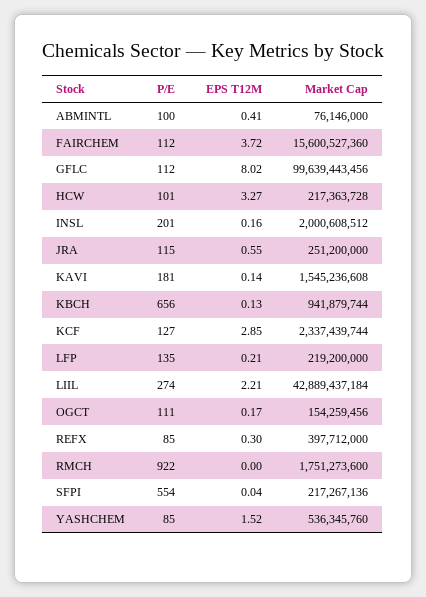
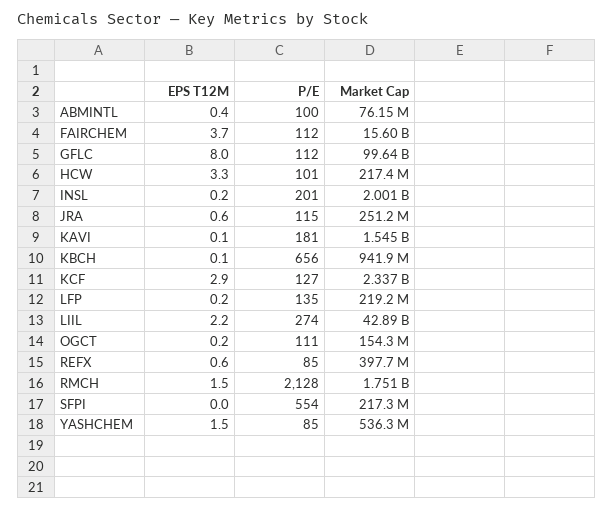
  {
    "P/E": {
      "ABMINTL": 100,
      "FAIRCHEM": 112,
      "GFLC": 112,
      "HCW": 101,
      "INSL": 201,
      "JRA": 115,
      "KAVI": 181,
      "KBCH": 656,
      "KCF": 127,
      "LFP": 135,
      "LIIL": 274,
      "OGCT": 111,
      "REFX": 85,
-     "RMCH": 922,
+     "RMCH": 2128,
      "SFPI": 554,
      "YASHCHEM": 85
    },
    "EPS T12M": {
      "ABMINTL": 0.41,
      "FAIRCHEM": 3.72,
      "GFLC": 8.02,
      "HCW": 3.27,
      "INSL": 0.16,
      "JRA": 0.55,
      "KAVI": 0.14,
      "KBCH": 0.13,
      "KCF": 2.85,
      "LFP": 0.21,
      "LIIL": 2.21,
      "OGCT": 0.17,
-     "REFX": 0.3,
+     "REFX": 0.6,
-     "RMCH": 0,
+     "RMCH": 1.5,
      "SFPI": 0.04,
      "YASHCHEM": 1.52
    },
    "Market Cap": {
      "ABMINTL": 76146000,
      "FAIRCHEM": 15600527360,
      "GFLC": 99639443456,
      "HCW": 217363728,
      "INSL": 2000608512,
      "JRA": 251200000,
      "KAVI": 1545236608,
      "KBCH": 941879744,
      "KCF": 2337439744,
      "LFP": 219200000,
      "LIIL": 42889437184,
      "OGCT": 154259456,
      "REFX": 397712000,
      "RMCH": 1751273600,
      "SFPI": 217267136,
      "YASHCHEM": 536345760
    }
  }

